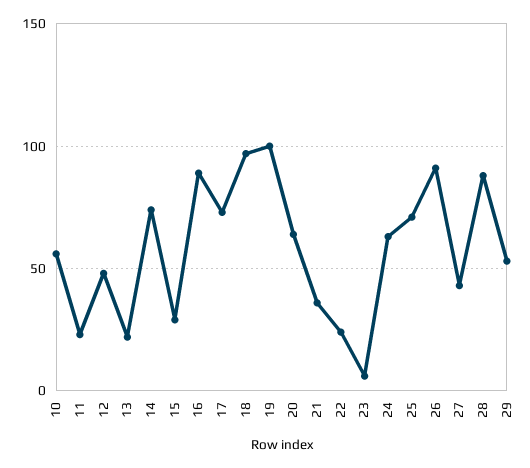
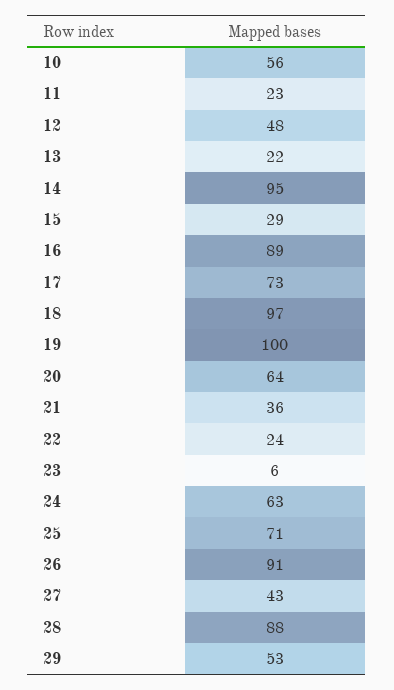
  {
    "10": 56,
    "11": 23,
    "12": 48,
    "13": 22,
-   "14": 75,
+   "14": 95,
    "15": 29,
    "16": 89,
    "17": 73,
    "18": 97,
    "19": 100,
    "20": 64,
    "21": 36,
    "22": 24,
    "23": 6,
    "24": 63,
    "25": 71,
    "26": 91,
    "27": 43,
    "28": 88,
    "29": 53
  }

